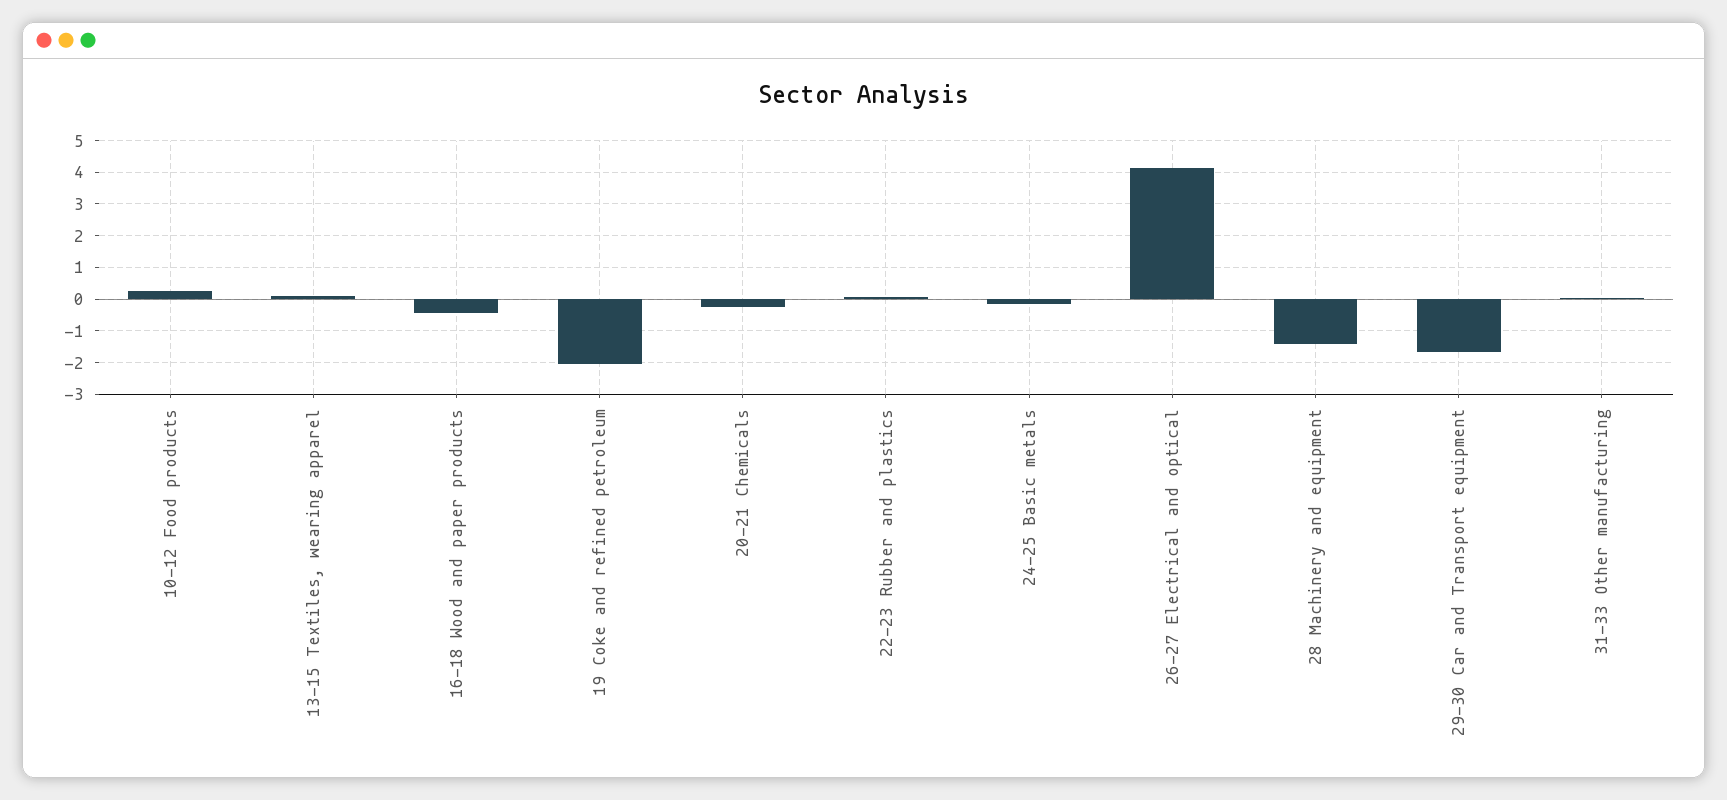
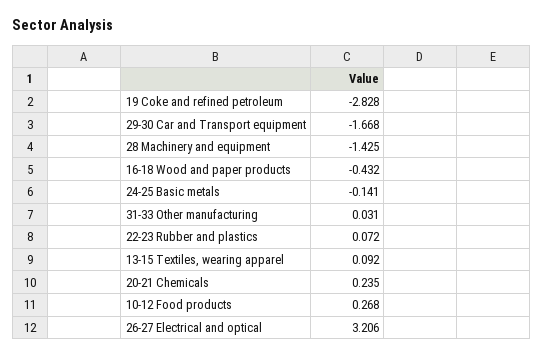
  {
    "10-12 Food products": 0.268,
    "13-15 Textiles, wearing apparel": 0.092,
    "16-18 Wood and paper products": -0.432,
-   "19 Coke and refined petroleum": -2,
+   "19 Coke and refined petroleum": -2.828,
-   "20-21 Chemicals": -0.2,
+   "20-21 Chemicals": 0.235,
    "22-23 Rubber and plastics": 0.072,
    "24-25 Basic metals": -0.141,
-   "26-27 Electrical and optical": 4.2,
+   "26-27 Electrical and optical": 3.206,
    "28 Machinery and equipment": -1.425,
    "29-30 Car and Transport equipment": -1.668,
    "31-33 Other manufacturing": 0.031
  }

